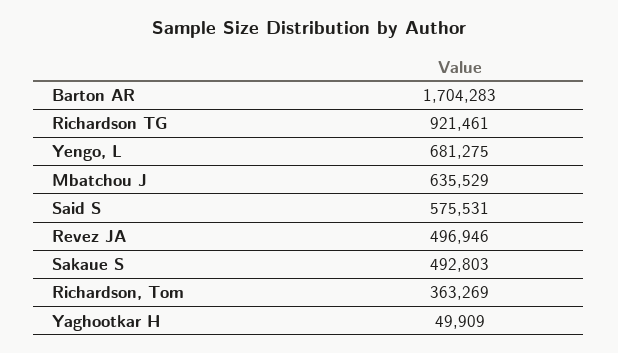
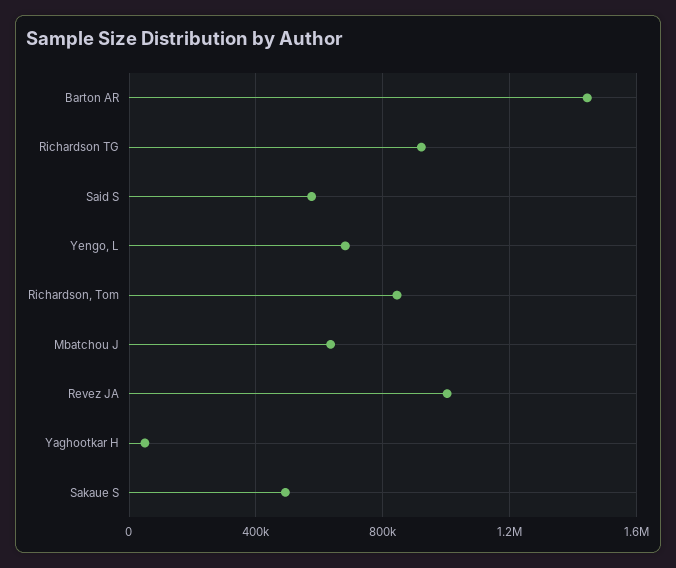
  {
-   "Barton AR": 1704283,
+   "Barton AR": 1450000,
    "Richardson TG": 921461,
    "Yengo, L": 681275,
    "Mbatchou J": 635529,
    "Said S": 575531,
-   "Revez JA": 496946,
+   "Revez JA": 1000000,
    "Sakaue S": 492803,
-   "Richardson, Tom": 363269,
+   "Richardson, Tom": 850000,
    "Yaghootkar H": 49909
  }

